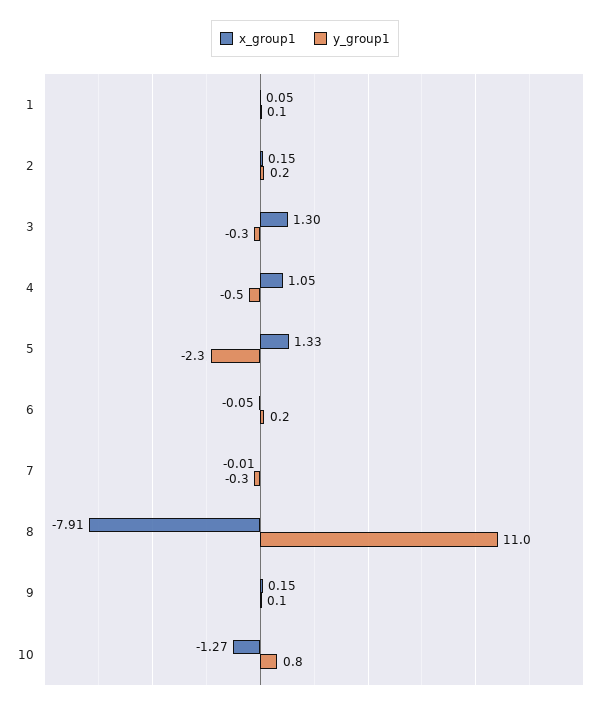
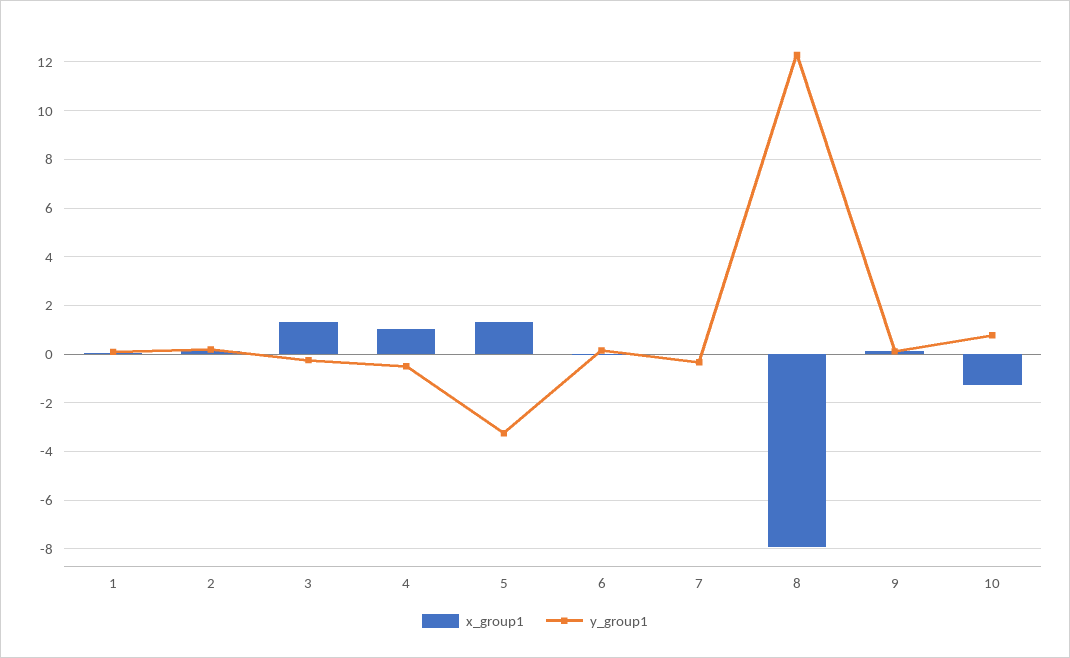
  {
    "x_group1": {
      "1": 0.05,
      "2": 0.15,
      "3": 1.3,
      "4": 1.05,
      "5": 1.33,
      "6": -0.05,
      "7": -0.01,
      "8": -7.91,
      "9": 0.15,
      "10": -1.27
    },
    "y_group1": {
      "1": 0.1,
      "2": 0.2,
      "3": -0.3,
      "4": -0.5,
-     "5": -2.3,
+     "5": -3.25,
      "6": 0.2,
      "7": -0.3,
-     "8": 11,
+     "8": 12.25,
      "9": 0.1,
      "10": 0.8
    }
  }

